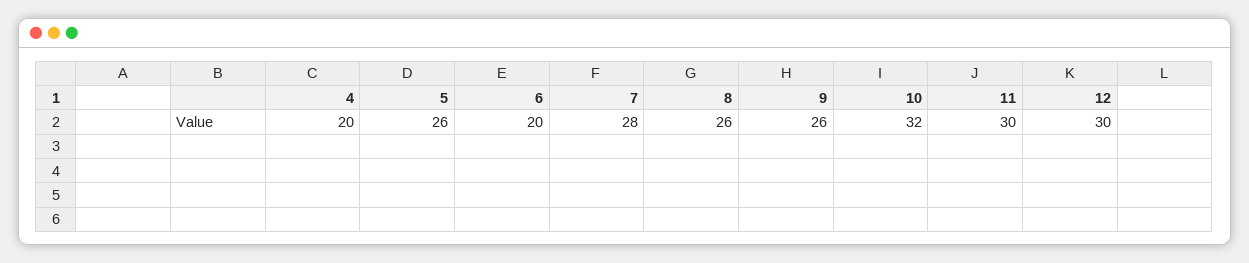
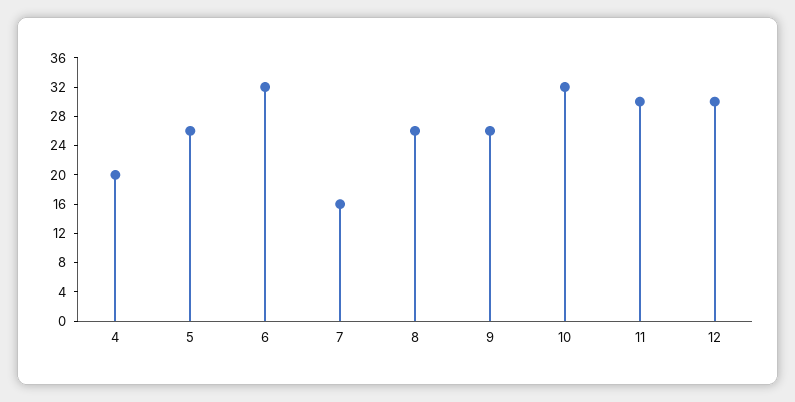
  {
    "4": 20,
    "5": 26,
-   "6": 20,
+   "6": 32,
-   "7": 28,
+   "7": 16,
    "8": 26,
    "9": 26,
    "10": 32,
    "11": 30,
    "12": 30
  }

